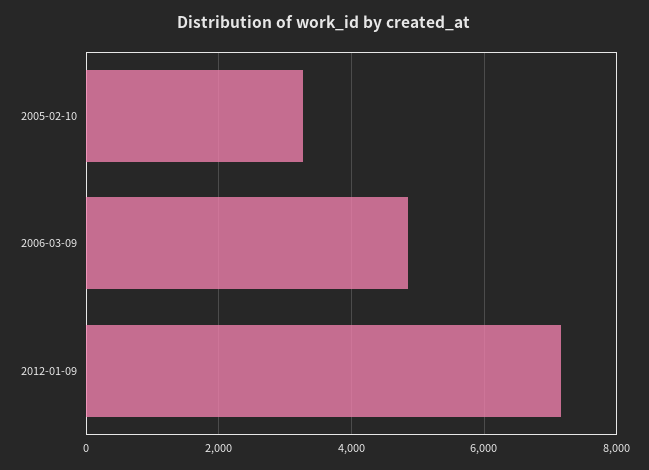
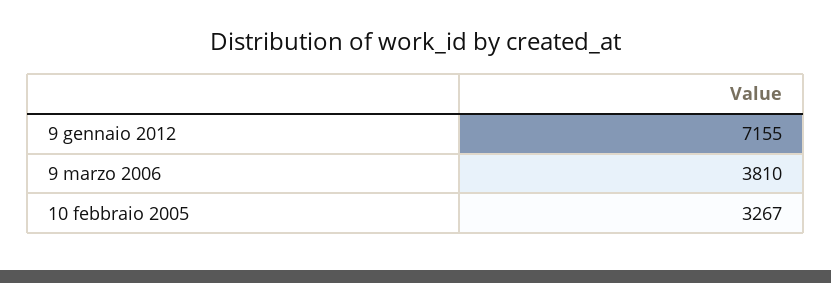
  {
    "2005-02-10": 3267,
-   "2006-03-09": 4800,
+   "2006-03-09": 3810,
    "2012-01-09": 7155
  }

